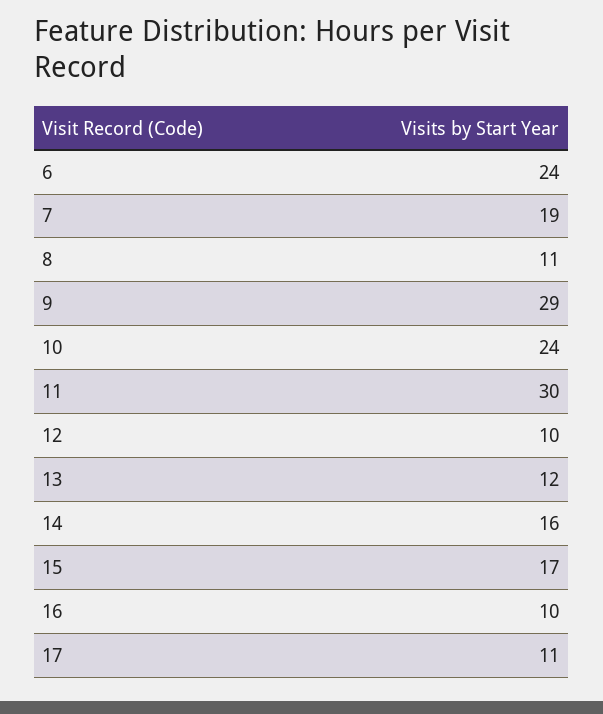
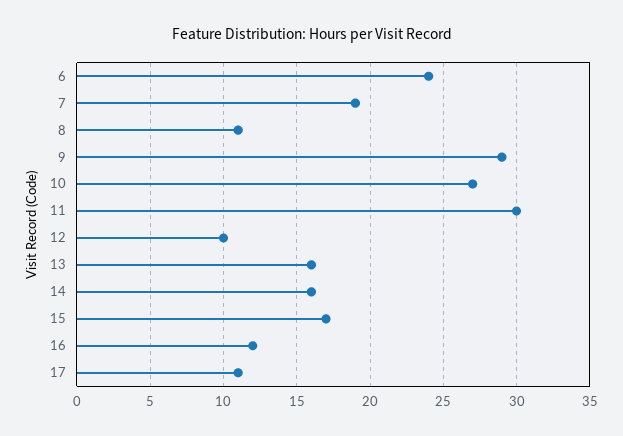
  {
    "6": 24,
    "7": 19,
    "8": 11,
    "9": 29,
-   "10": 24,
+   "10": 27,
    "11": 30,
    "12": 10,
-   "13": 12,
+   "13": 16,
    "14": 16,
    "15": 17,
-   "16": 10,
+   "16": 12,
    "17": 11
  }

